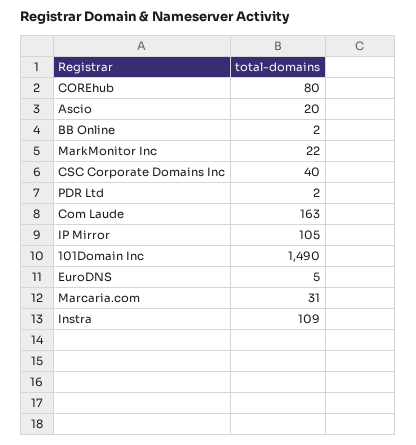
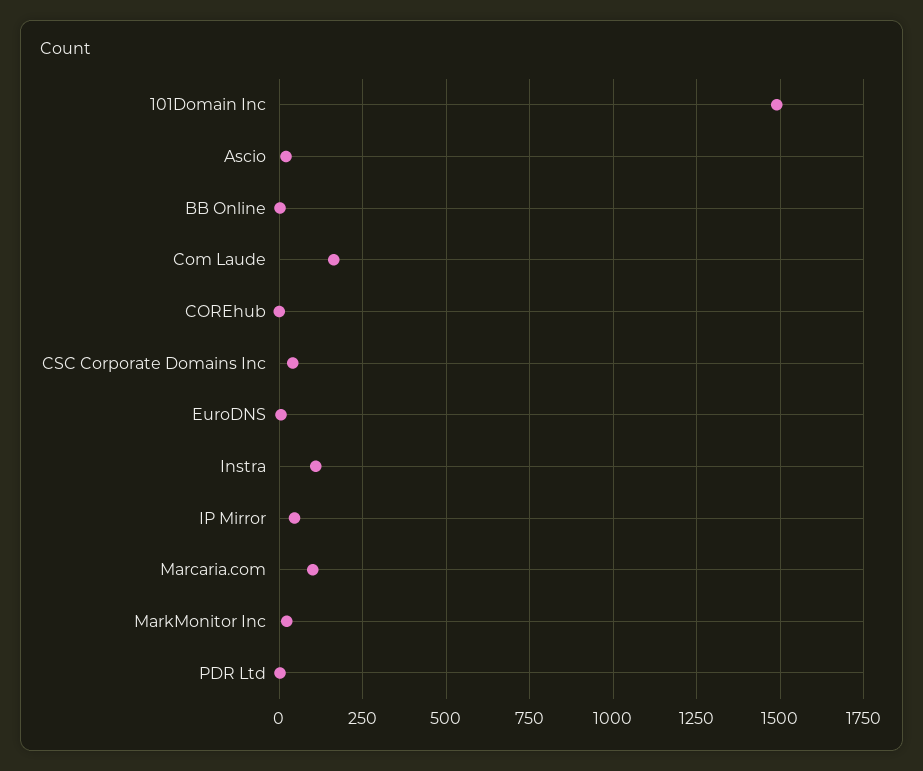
  {
-   "COREhub": 80,
+   "COREhub": 0,
    "Ascio": 20,
    "BB Online": 2,
    "MarkMonitor Inc": 22,
    "CSC Corporate Domains Inc": 40,
    "PDR Ltd": 2,
    "Com Laude": 163,
-   "IP Mirror": 105,
+   "IP Mirror": 50,
    "101Domain Inc": 1490,
    "EuroDNS": 5,
-   "Marcaria.com": 31,
+   "Marcaria.com": 100,
    "Instra": 109
  }

